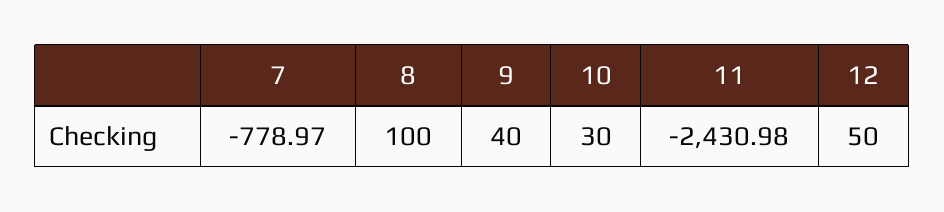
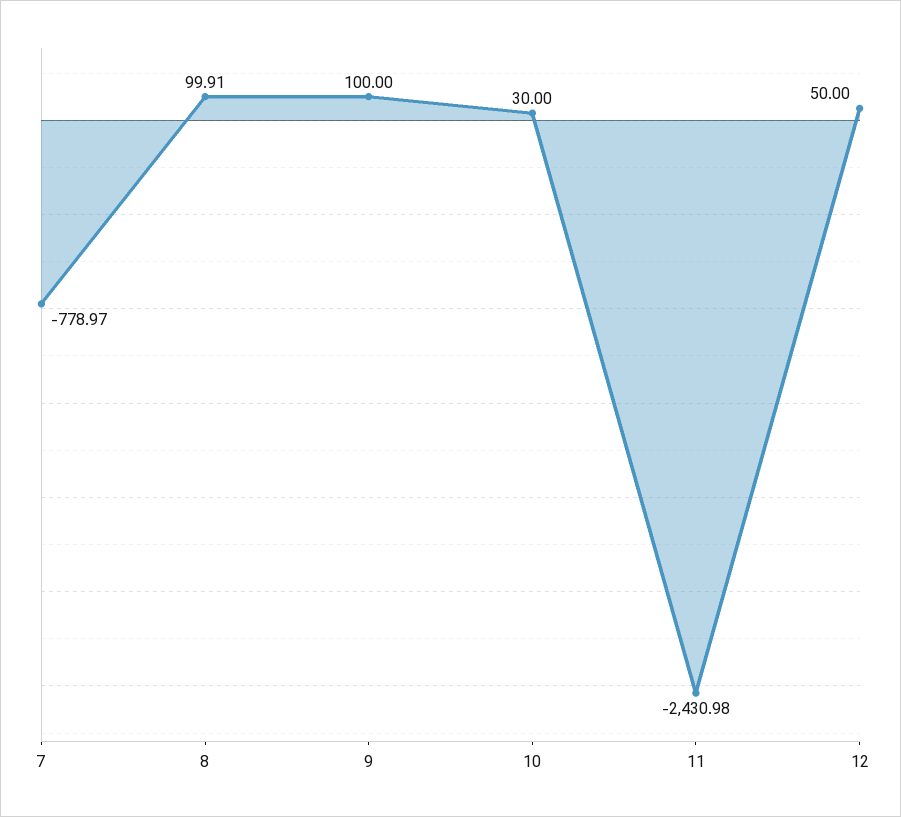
  {
    "7": -778.97,
-   "8": 100,
+   "8": 99.91,
-   "9": 40,
+   "9": 100,
    "10": 30,
    "11": -2430.98,
    "12": 50
  }

